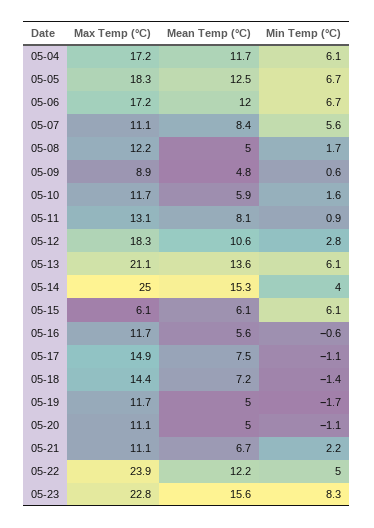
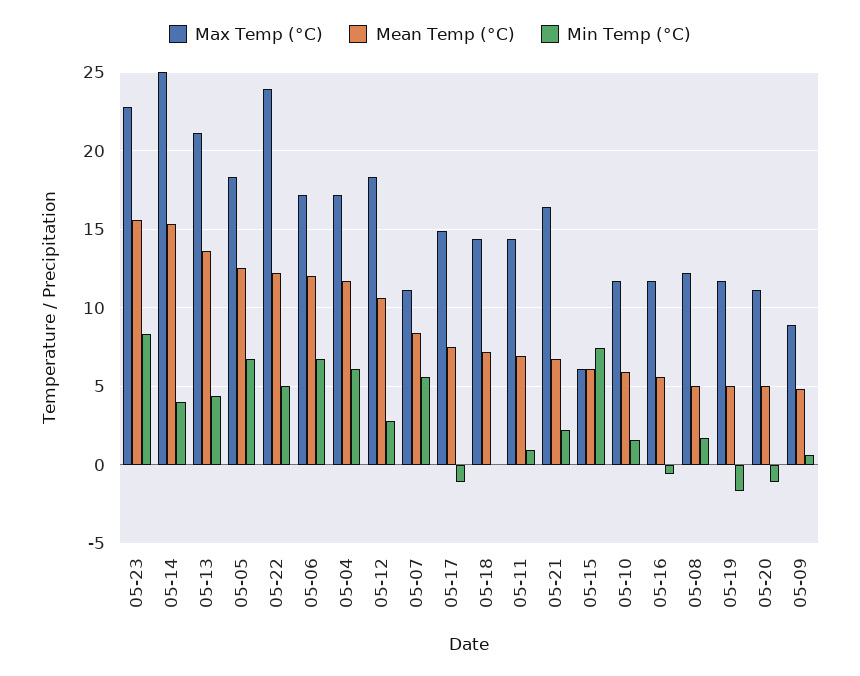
  {
    "Max Temp (°C)": {
      "05-04": 17.2,
      "05-05": 18.3,
      "05-06": 17.2,
      "05-07": 11.1,
      "05-08": 12.2,
      "05-09": 8.9,
      "05-10": 11.7,
-     "05-11": 13.1,
+     "05-11": 14.5,
      "05-12": 18.3,
      "05-13": 21.1,
      "05-14": 25,
      "05-15": 6.1,
      "05-16": 11.7,
      "05-17": 14.9,
      "05-18": 14.4,
      "05-19": 11.7,
      "05-20": 11.1,
-     "05-21": 11.1,
+     "05-21": 16.5,
      "05-22": 23.9,
      "05-23": 22.8
    },
    "Mean Temp (°C)": {
      "05-04": 11.7,
      "05-05": 12.5,
      "05-06": 12,
      "05-07": 8.4,
      "05-08": 5,
      "05-09": 4.8,
      "05-10": 5.9,
-     "05-11": 8.1,
+     "05-11": 7,
      "05-12": 10.6,
      "05-13": 13.6,
      "05-14": 15.3,
      "05-15": 6.1,
      "05-16": 5.6,
      "05-17": 7.5,
      "05-18": 7.2,
      "05-19": 5,
      "05-20": 5,
      "05-21": 6.7,
      "05-22": 12.2,
      "05-23": 15.6
    },
    "Min Temp (°C)": {
      "05-04": 6.1,
      "05-05": 6.7,
      "05-06": 6.7,
      "05-07": 5.6,
      "05-08": 1.7,
      "05-09": 0.6,
      "05-10": 1.6,
      "05-11": 0.9,
      "05-12": 2.8,
-     "05-13": 6.1,
+     "05-13": 4.5,
      "05-14": 4,
-     "05-15": 6.1,
+     "05-15": 7.5,
      "05-16": -0.6,
      "05-17": -1.1,
-     "05-18": -1.4,
+     "05-18": 0,
      "05-19": -1.7,
      "05-20": -1.1,
      "05-21": 2.2,
      "05-22": 5,
      "05-23": 8.3
    }
  }

